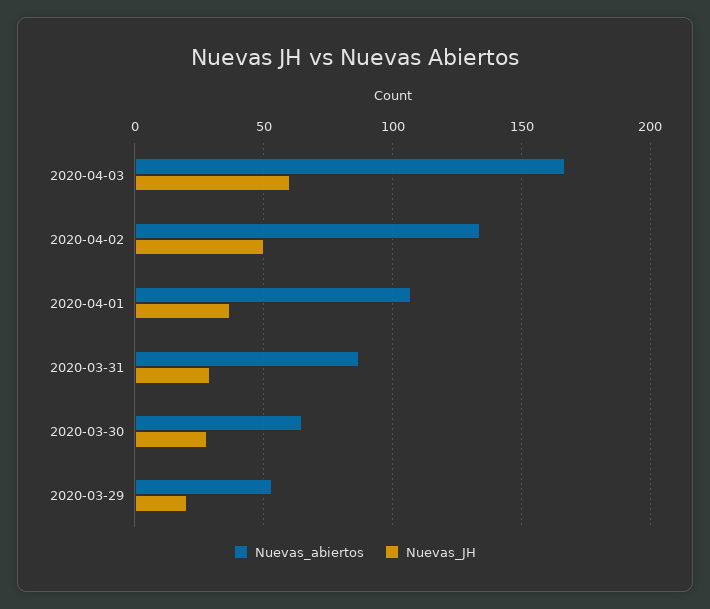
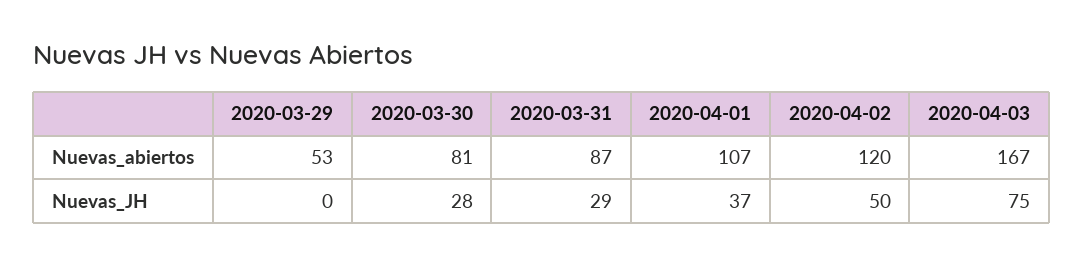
  {
    "Nuevas_abiertos": {
      "2020-04-03": 167,
-     "2020-04-02": 135,
+     "2020-04-02": 120,
      "2020-04-01": 107,
      "2020-03-31": 87,
-     "2020-03-30": 65,
+     "2020-03-30": 81,
      "2020-03-29": 53
    },
    "Nuevas_JH": {
-     "2020-04-03": 60,
+     "2020-04-03": 75,
      "2020-04-02": 50,
      "2020-04-01": 37,
      "2020-03-31": 29,
      "2020-03-30": 28,
-     "2020-03-29": 20
+     "2020-03-29": 0
    }
  }

